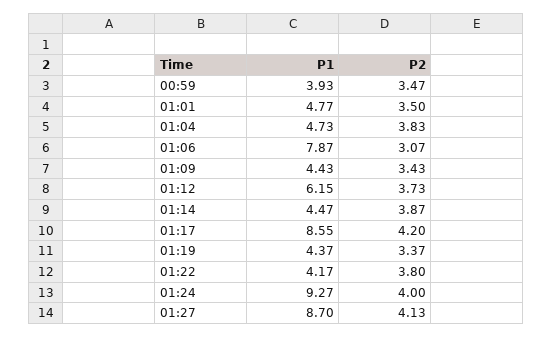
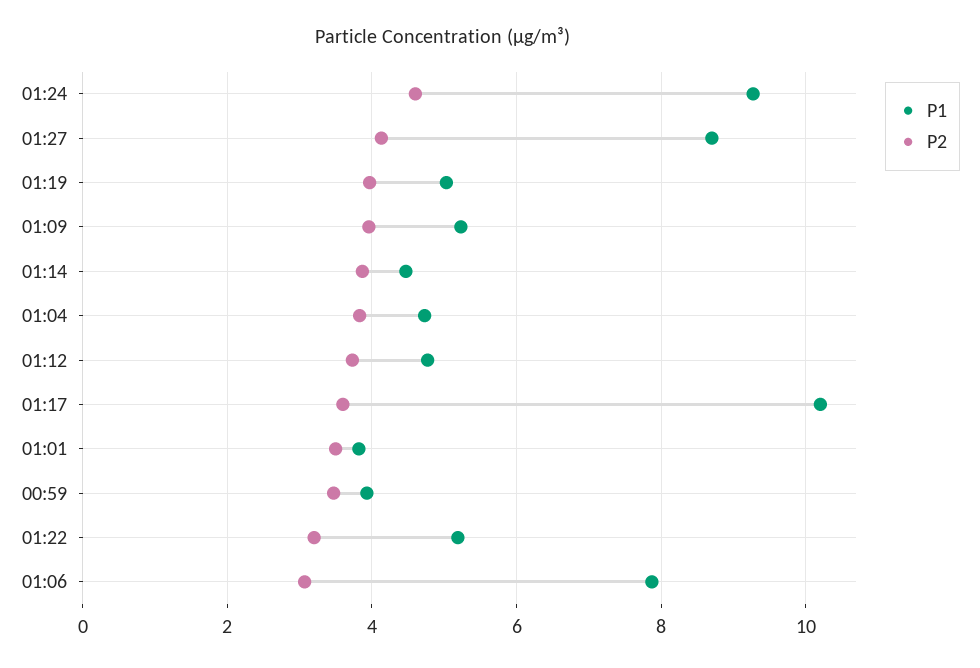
  {
    "P1": {
      "00:59": 3.93,
-     "01:01": 4.77,
+     "01:01": 3.8,
      "01:04": 4.73,
      "01:06": 7.87,
-     "01:09": 4.43,
+     "01:09": 5.2,
-     "01:12": 6.15,
+     "01:12": 4.8,
      "01:14": 4.47,
-     "01:17": 8.55,
+     "01:17": 10.2,
-     "01:19": 4.37,
+     "01:19": 5,
-     "01:22": 4.17,
+     "01:22": 5.2,
      "01:24": 9.27,
      "01:27": 8.7
    },
    "P2": {
      "00:59": 3.47,
      "01:01": 3.5,
      "01:04": 3.83,
      "01:06": 3.07,
-     "01:09": 3.43,
+     "01:09": 4,
      "01:12": 3.73,
      "01:14": 3.87,
-     "01:17": 4.2,
+     "01:17": 3.6,
-     "01:19": 3.37,
+     "01:19": 4,
-     "01:22": 3.8,
+     "01:22": 3.2,
-     "01:24": 4,
+     "01:24": 4.6,
      "01:27": 4.13
    }
  }

